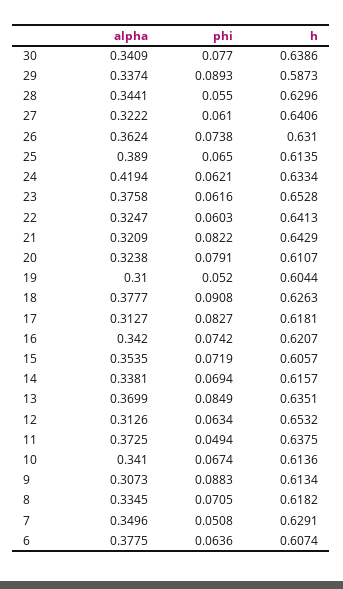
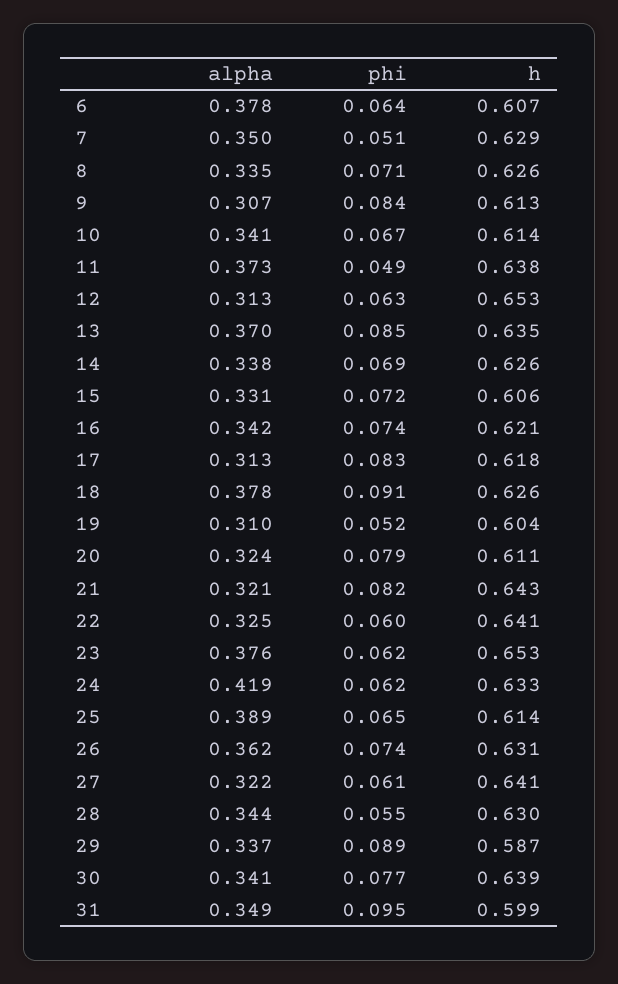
  {
    "alpha": {
      "30": 0.3409,
      "29": 0.3374,
      "28": 0.3441,
      "27": 0.3222,
      "26": 0.3624,
      "25": 0.389,
      "24": 0.4194,
      "23": 0.3758,
      "22": 0.3247,
      "21": 0.3209,
      "20": 0.3238,
      "19": 0.31,
      "18": 0.3777,
      "17": 0.3127,
      "16": 0.342,
-     "15": 0.3535,
+     "15": 0.331,
      "14": 0.3381,
      "13": 0.3699,
      "12": 0.3126,
      "11": 0.3725,
      "10": 0.341,
      "9": 0.3073,
      "8": 0.3345,
      "7": 0.3496,
-     "6": 0.3775
+     "6": 0.3775,
+     "31": 0.349
    },
    "phi": {
      "30": 0.077,
      "29": 0.0893,
      "28": 0.055,
      "27": 0.061,
      "26": 0.0738,
      "25": 0.065,
      "24": 0.0621,
      "23": 0.0616,
      "22": 0.0603,
      "21": 0.0822,
      "20": 0.0791,
      "19": 0.052,
      "18": 0.0908,
      "17": 0.0827,
      "16": 0.0742,
      "15": 0.0719,
      "14": 0.0694,
      "13": 0.0849,
      "12": 0.0634,
      "11": 0.0494,
      "10": 0.0674,
-     "9": 0.0883,
+     "9": 0.084,
      "8": 0.0705,
      "7": 0.0508,
-     "6": 0.0636
+     "6": 0.0636,
+     "31": 0.095
    },
    "h": {
      "30": 0.6386,
      "29": 0.5873,
      "28": 0.6296,
      "27": 0.6406,
      "26": 0.631,
      "25": 0.6135,
      "24": 0.6334,
      "23": 0.6528,
      "22": 0.6413,
      "21": 0.6429,
      "20": 0.6107,
      "19": 0.6044,
      "18": 0.6263,
      "17": 0.6181,
      "16": 0.6207,
      "15": 0.6057,
-     "14": 0.6157,
+     "14": 0.626,
      "13": 0.6351,
      "12": 0.6532,
      "11": 0.6375,
      "10": 0.6136,
      "9": 0.6134,
-     "8": 0.6182,
+     "8": 0.626,
      "7": 0.6291,
-     "6": 0.6074
+     "6": 0.6074,
+     "31": 0.599
    }
  }

